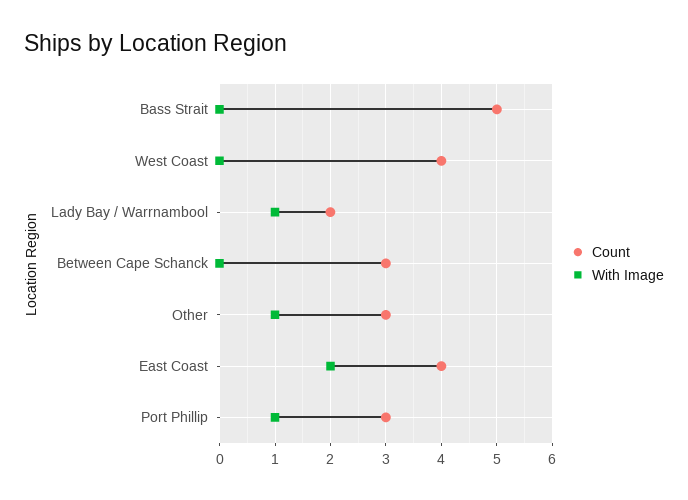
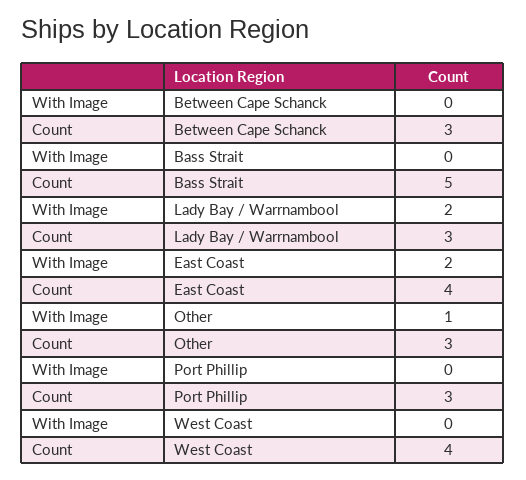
  {
    "Count": {
      "Bass Strait": 5,
      "West Coast": 4,
-     "Lady Bay / Warrnambool": 2,
+     "Lady Bay / Warrnambool": 3,
      "Between Cape Schanck": 3,
      "Other": 3,
      "East Coast": 4,
      "Port Phillip": 3
    },
    "With Image": {
      "Bass Strait": 0,
      "West Coast": 0,
-     "Lady Bay / Warrnambool": 1,
+     "Lady Bay / Warrnambool": 2,
      "Between Cape Schanck": 0,
      "Other": 1,
      "East Coast": 2,
-     "Port Phillip": 1
+     "Port Phillip": 0
    }
  }

